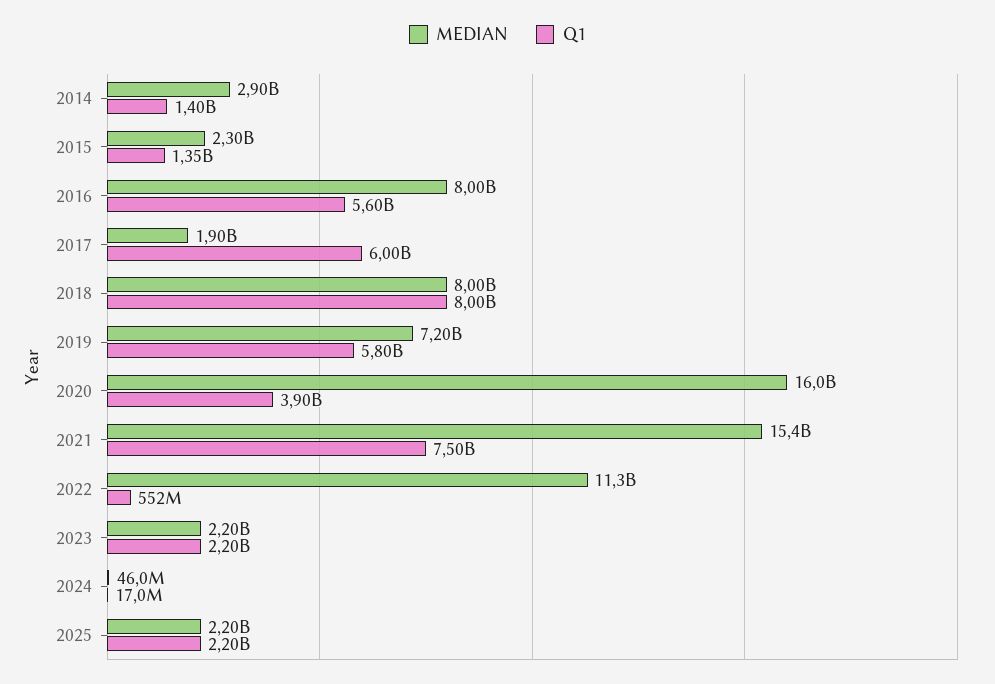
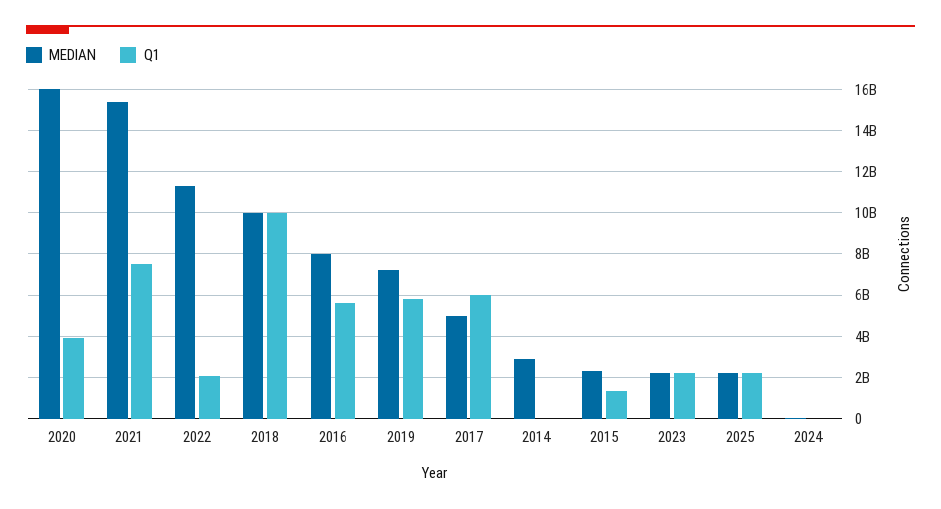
  {
    "MEDIAN": {
      "2014": 2900000000,
      "2015": 2300000000,
      "2016": 8000000000,
-     "2017": 1900000000,
+     "2017": 5000000000,
-     "2018": 8000000000,
+     "2018": 10000000000,
      "2019": 7200000000,
      "2020": 16000000000,
      "2021": 15400000000,
      "2022": 11300000000,
      "2023": 2200000000,
      "2024": 46000000,
      "2025": 2200000000
    },
    "Q1": {
-     "2014": 1400000000,
+     "2014": 0,
      "2015": 1350000000,
      "2016": 5600000000,
      "2017": 6000000000,
-     "2018": 8000000000,
+     "2018": 10000000000,
      "2019": 5800000000,
      "2020": 3900000000,
      "2021": 7500000000,
-     "2022": 552000000,
+     "2022": 2000000000,
      "2023": 2200000000,
      "2024": 17000000,
      "2025": 2200000000
    }
  }

